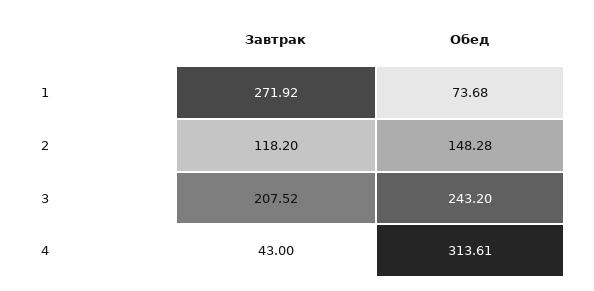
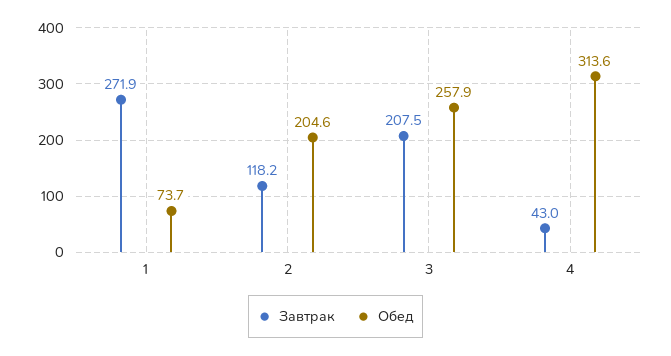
  {
    "Завтрак": {
      "1": 271.92,
      "2": 118.2,
      "3": 207.52,
      "4": 43
    },
    "Обед": {
      "1": 73.68,
-     "2": 148.28,
+     "2": 204.6,
-     "3": 243.2,
+     "3": 257.9,
      "4": 313.61
    }
  }

